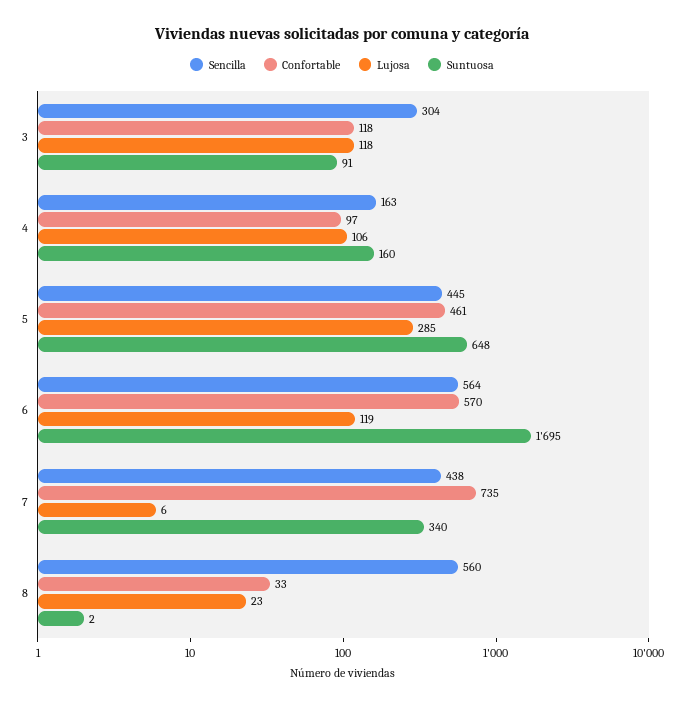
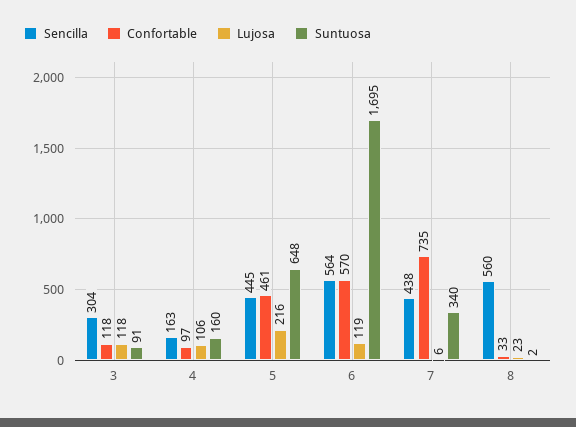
  {
    "Sencilla": {
      "3": 304,
      "4": 163,
      "5": 445,
      "6": 564,
      "7": 438,
      "8": 560
    },
    "Confortable": {
      "3": 118,
      "4": 97,
      "5": 461,
      "6": 570,
      "7": 735,
      "8": 33
    },
    "Lujosa": {
      "3": 118,
      "4": 106,
-     "5": 285,
+     "5": 216,
      "6": 119,
      "7": 6,
      "8": 23
    },
    "Suntuosa": {
      "3": 91,
      "4": 160,
      "5": 648,
      "6": 1695,
      "7": 340,
      "8": 2
    }
  }

